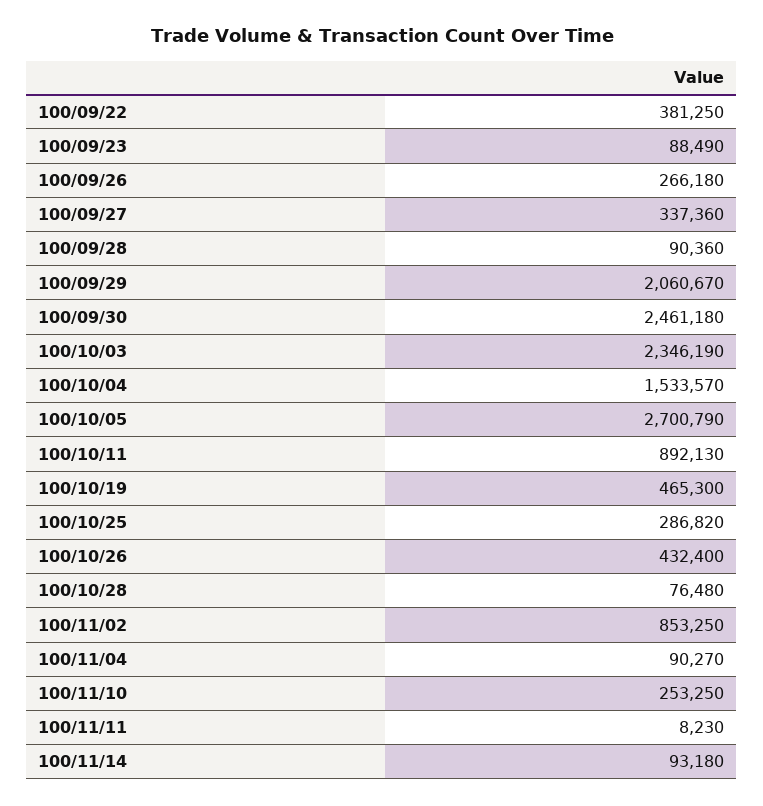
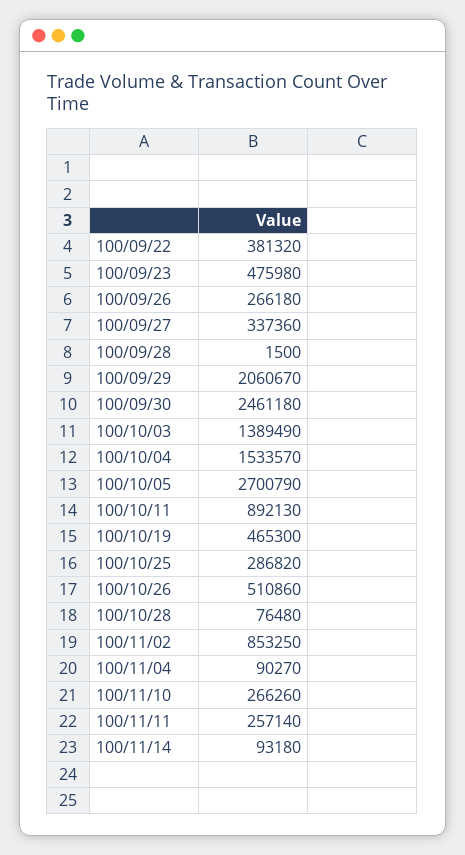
  {
-   "100/09/22": 381250,
+   "100/09/22": 381320,
-   "100/09/23": 88490,
+   "100/09/23": 475980,
    "100/09/26": 266180,
    "100/09/27": 337360,
-   "100/09/28": 90360,
+   "100/09/28": 1500,
    "100/09/29": 2060670,
    "100/09/30": 2461180,
-   "100/10/03": 2346190,
+   "100/10/03": 1389490,
    "100/10/04": 1533570,
    "100/10/05": 2700790,
    "100/10/11": 892130,
    "100/10/19": 465300,
    "100/10/25": 286820,
-   "100/10/26": 432400,
+   "100/10/26": 510860,
    "100/10/28": 76480,
    "100/11/02": 853250,
    "100/11/04": 90270,
-   "100/11/10": 253250,
+   "100/11/10": 266260,
-   "100/11/11": 8230,
+   "100/11/11": 257140,
    "100/11/14": 93180
  }

